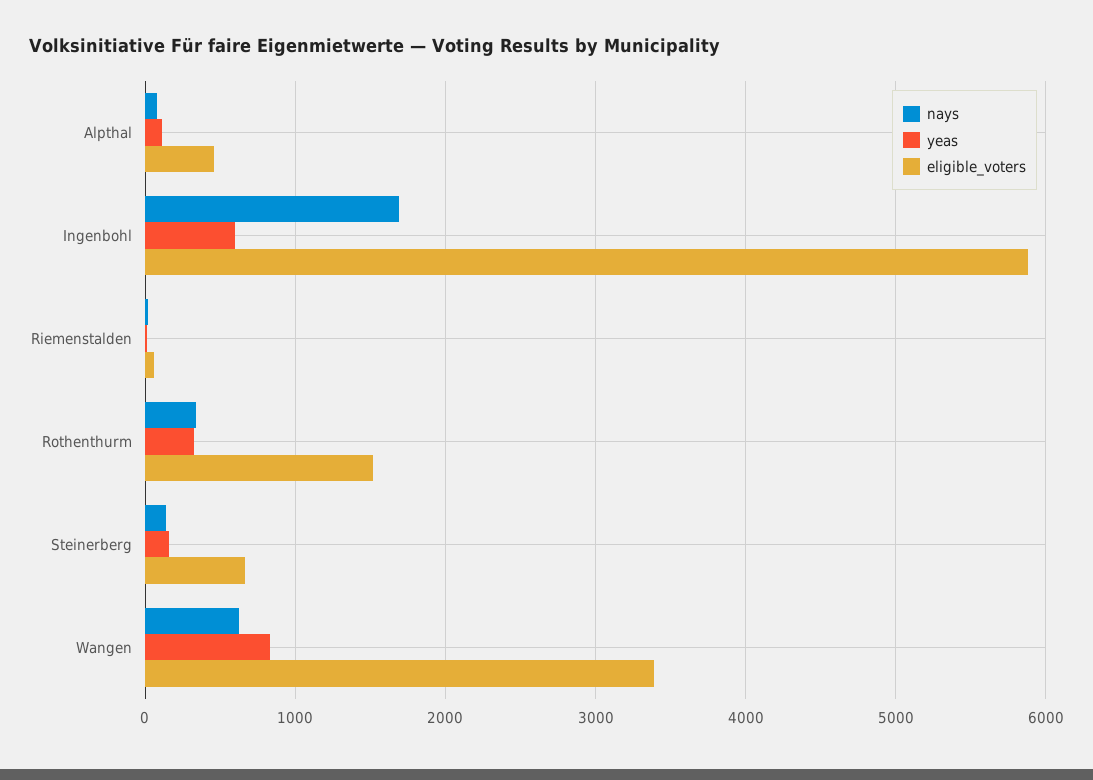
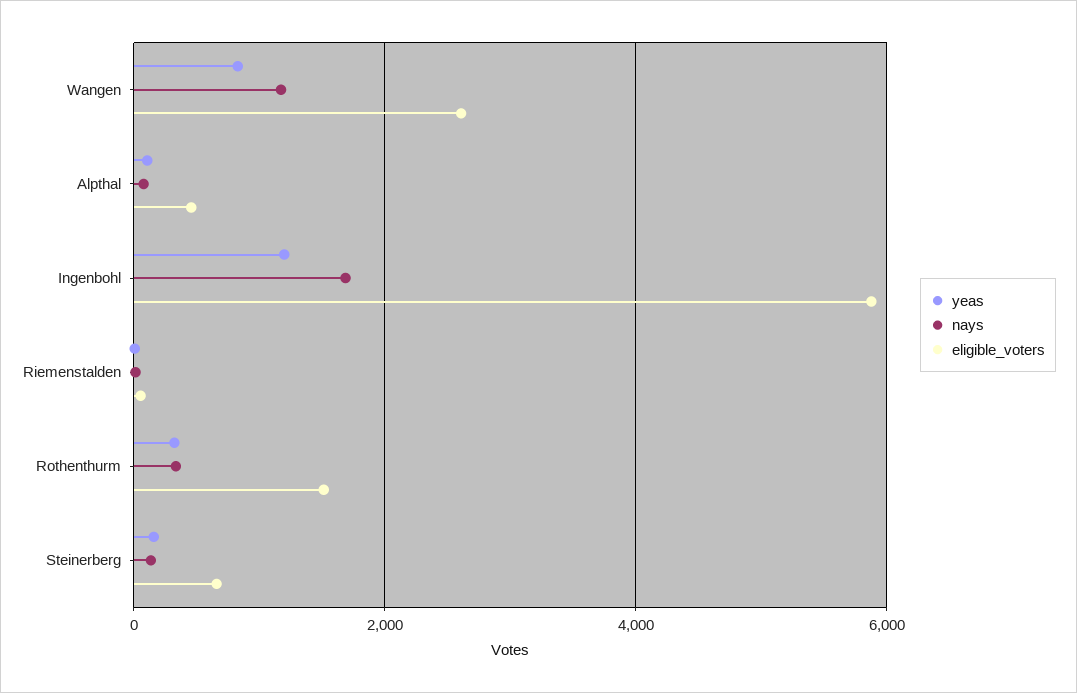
  {
    "nays": {
      "Alpthal": 100,
      "Ingenbohl": 1700,
      "Riemenstalden": 0,
      "Rothenthurm": 300,
      "Steinerberg": 100,
-     "Wangen": 600
+     "Wangen": 1200
    },
    "yeas": {
      "Alpthal": 100,
-     "Ingenbohl": 600,
+     "Ingenbohl": 1200,
      "Riemenstalden": 0,
      "Rothenthurm": 300,
      "Steinerberg": 200,
      "Wangen": 800
    },
    "eligible_voters": {
      "Alpthal": 500,
      "Ingenbohl": 5900,
      "Riemenstalden": 100,
      "Rothenthurm": 1500,
      "Steinerberg": 700,
-     "Wangen": 3400
+     "Wangen": 2600
    }
  }

